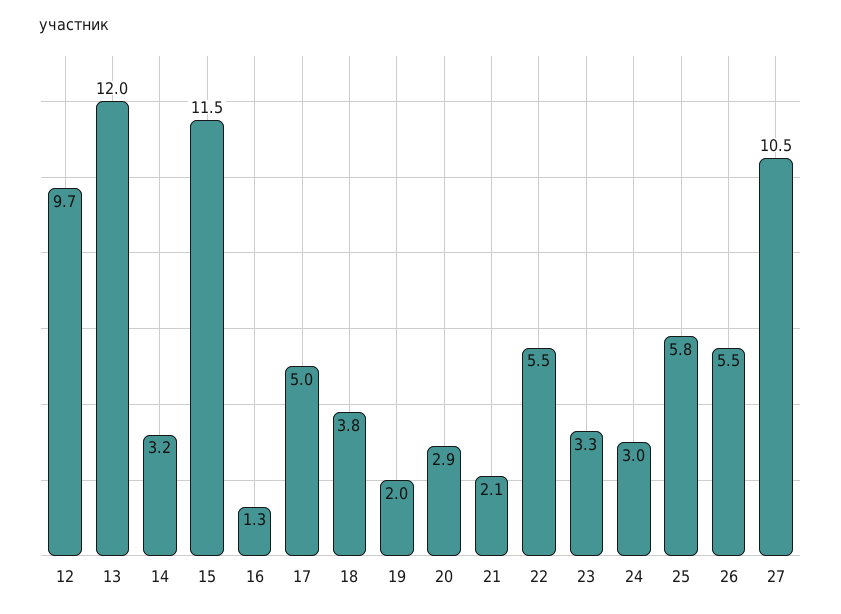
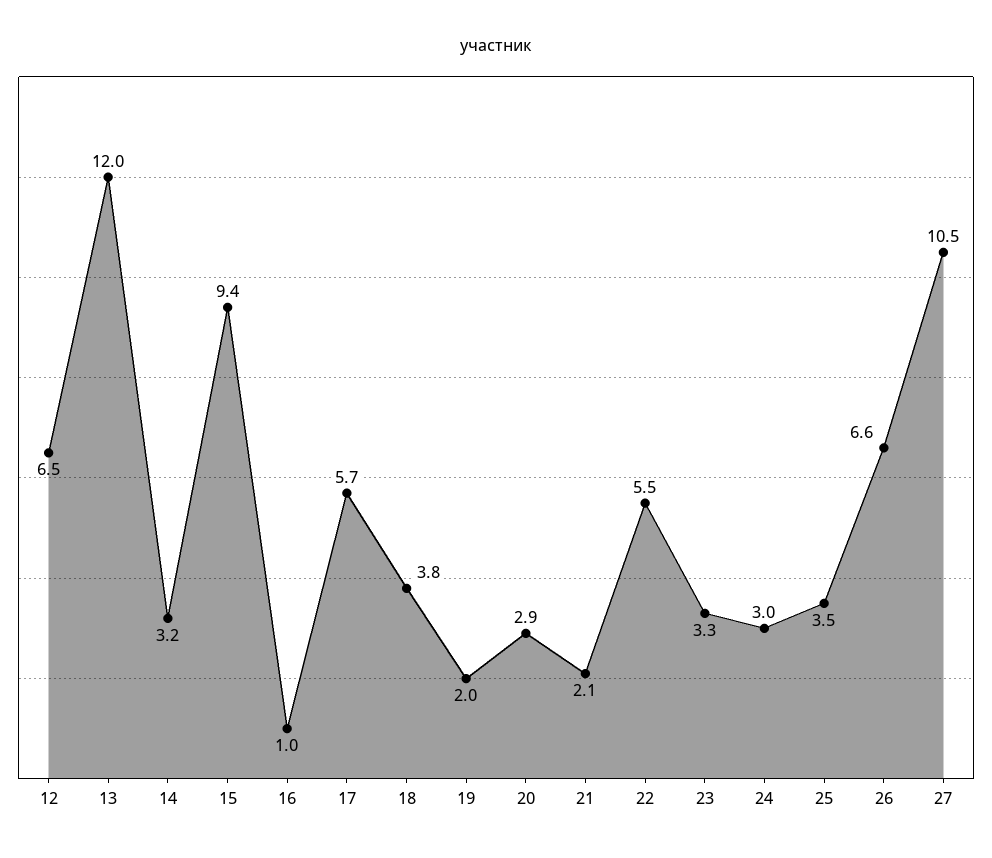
  {
-   "12": 9.7,
+   "12": 6.5,
    "13": 12,
    "14": 3.2,
-   "15": 11.5,
+   "15": 9.4,
-   "16": 1.3,
+   "16": 1,
-   "17": 5,
+   "17": 5.7,
    "18": 3.8,
    "19": 2,
    "20": 2.9,
    "21": 2.1,
    "22": 5.5,
    "23": 3.3,
    "24": 3,
-   "25": 5.8,
+   "25": 3.5,
-   "26": 5.5,
+   "26": 6.6,
    "27": 10.5
  }

